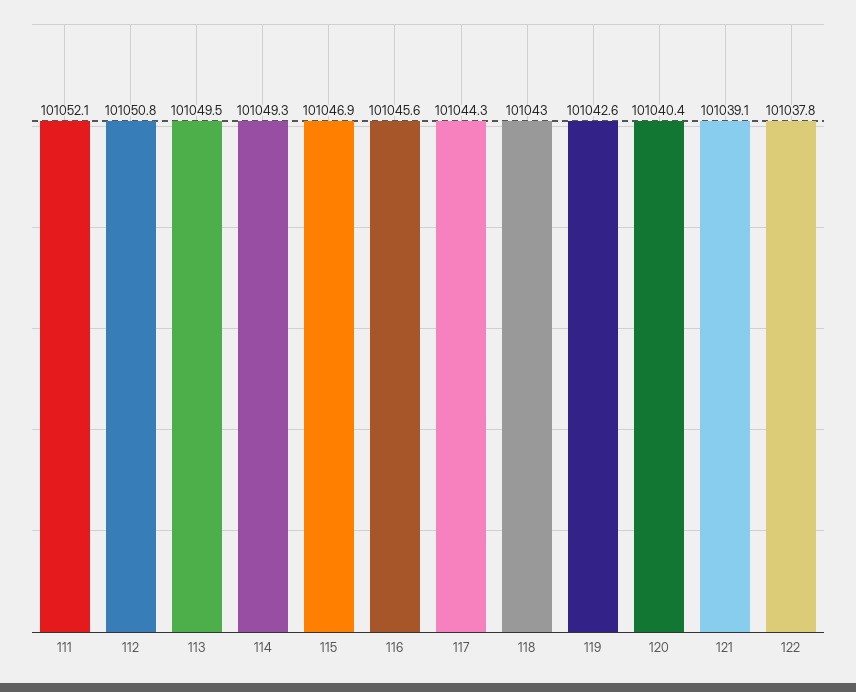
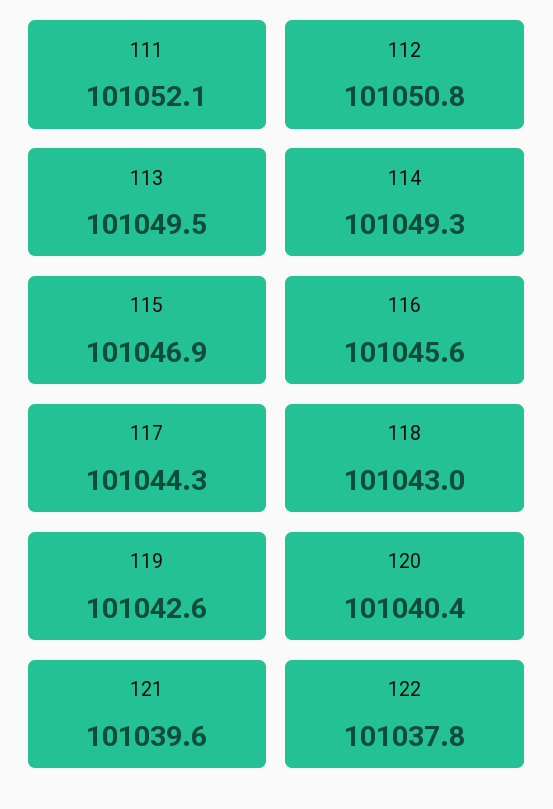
  {
    "111": 101052.1,
    "112": 101050.8,
    "113": 101049.5,
    "114": 101049.3,
    "115": 101046.9,
    "116": 101045.6,
    "117": 101044.3,
    "118": 101043,
    "119": 101042.6,
    "120": 101040.4,
-   "121": 101039.1,
+   "121": 101039.6,
    "122": 101037.8
  }

